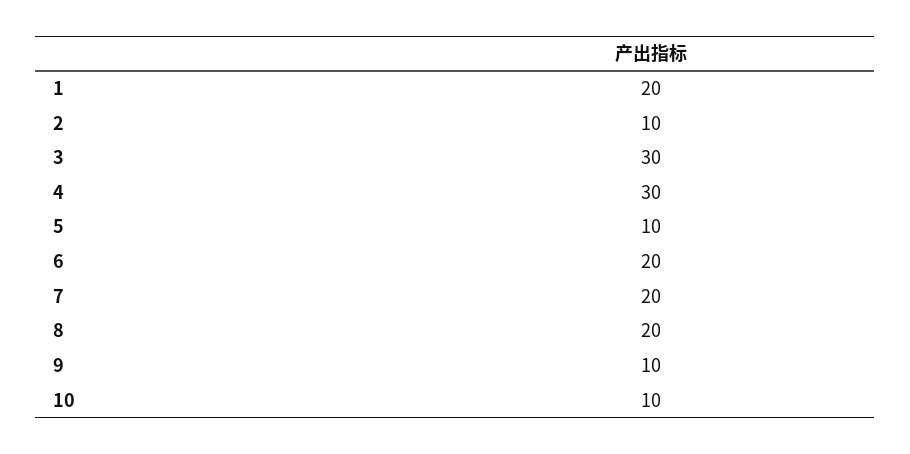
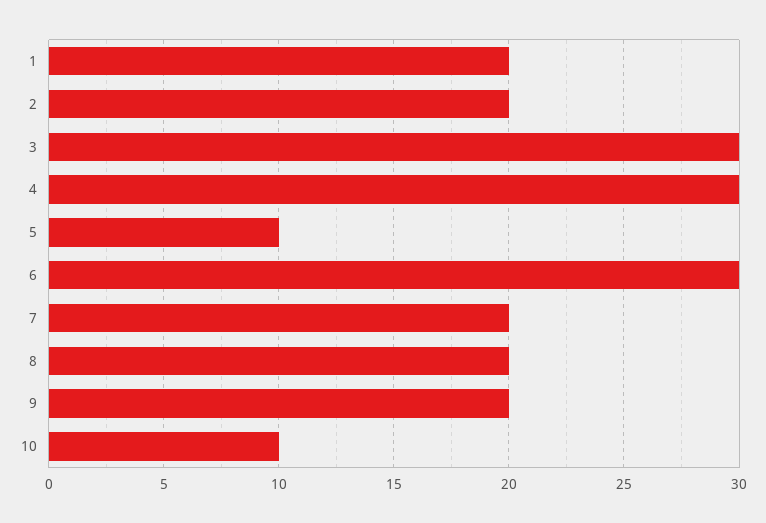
  {
    "1": 20,
-   "2": 10,
+   "2": 20,
    "3": 30,
    "4": 30,
    "5": 10,
-   "6": 20,
+   "6": 30,
    "7": 20,
    "8": 20,
-   "9": 10,
+   "9": 20,
    "10": 10
  }

